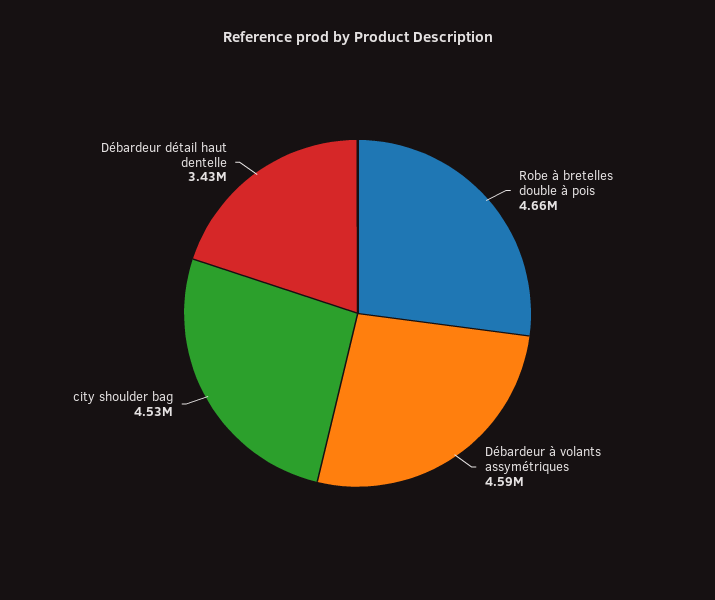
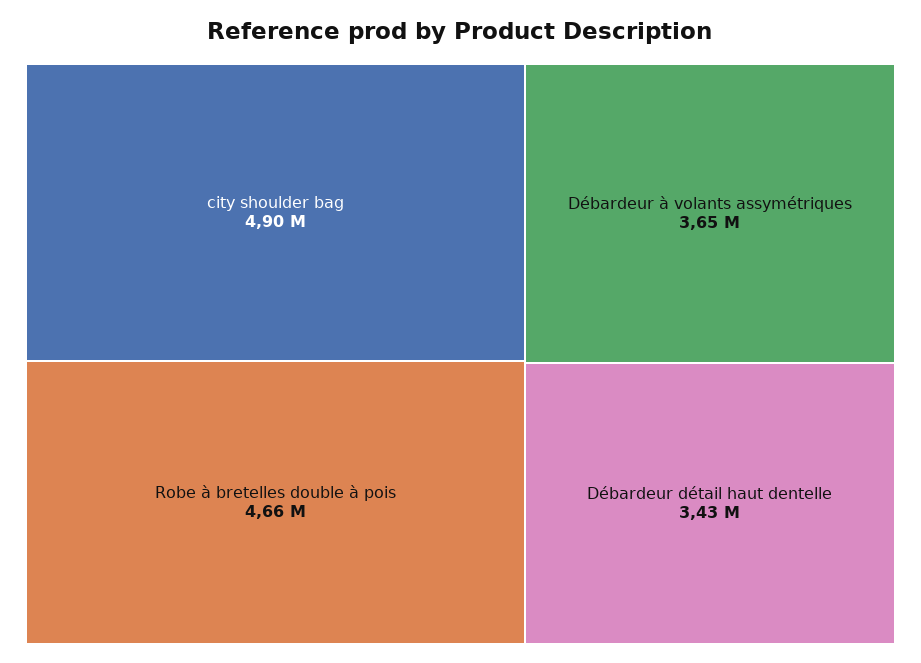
  {
    "Robe à bretelles double à pois": 4660000,
-   "Débardeur à volants assymétriques": 4590000,
+   "Débardeur à volants assymétriques": 3650000,
-   "city shoulder bag": 4530000,
+   "city shoulder bag": 4900000,
    "Débardeur détail haut dentelle": 3430000
  }

